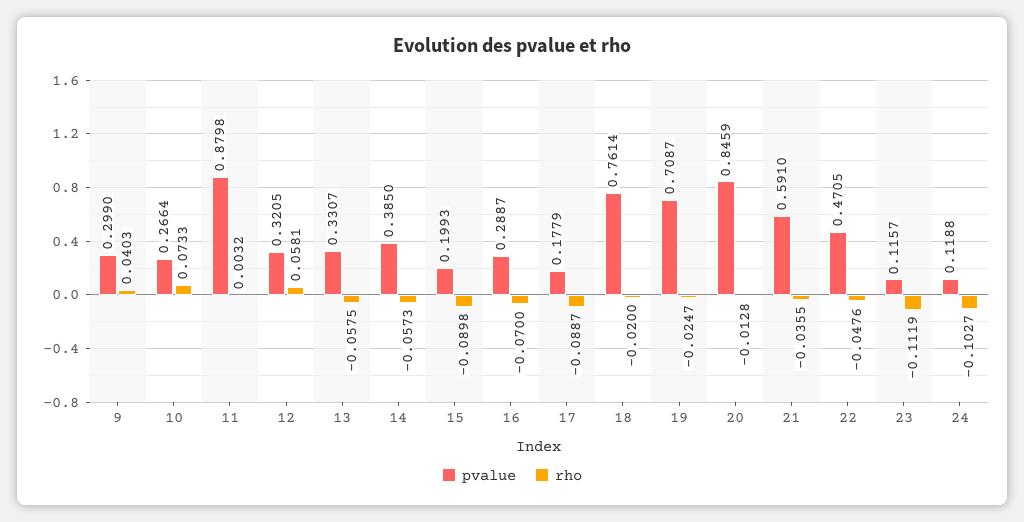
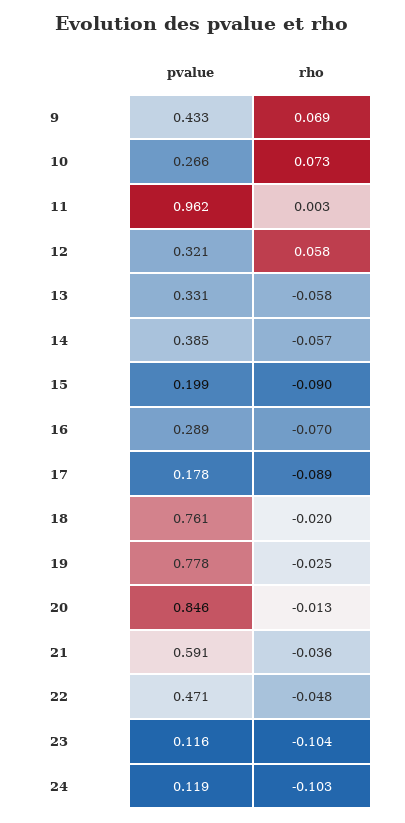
  {
    "pvalue": {
-     "9": 0.299,
+     "9": 0.433,
      "10": 0.2664,
-     "11": 0.8798,
+     "11": 0.962,
      "12": 0.3205,
      "13": 0.3307,
      "14": 0.385,
      "15": 0.1993,
      "16": 0.2887,
      "17": 0.1779,
      "18": 0.7614,
-     "19": 0.7087,
+     "19": 0.778,
      "20": 0.8459,
      "21": 0.591,
      "22": 0.4705,
      "23": 0.1157,
      "24": 0.1188
    },
    "rho": {
-     "9": 0.0403,
+     "9": 0.069,
      "10": 0.0733,
      "11": 0.0032,
      "12": 0.0581,
      "13": -0.0575,
      "14": -0.0573,
      "15": -0.0898,
      "16": -0.07,
      "17": -0.0887,
      "18": -0.02,
      "19": -0.0247,
      "20": -0.0128,
      "21": -0.0355,
      "22": -0.0476,
-     "23": -0.1119,
+     "23": -0.104,
      "24": -0.1027
    }
  }

